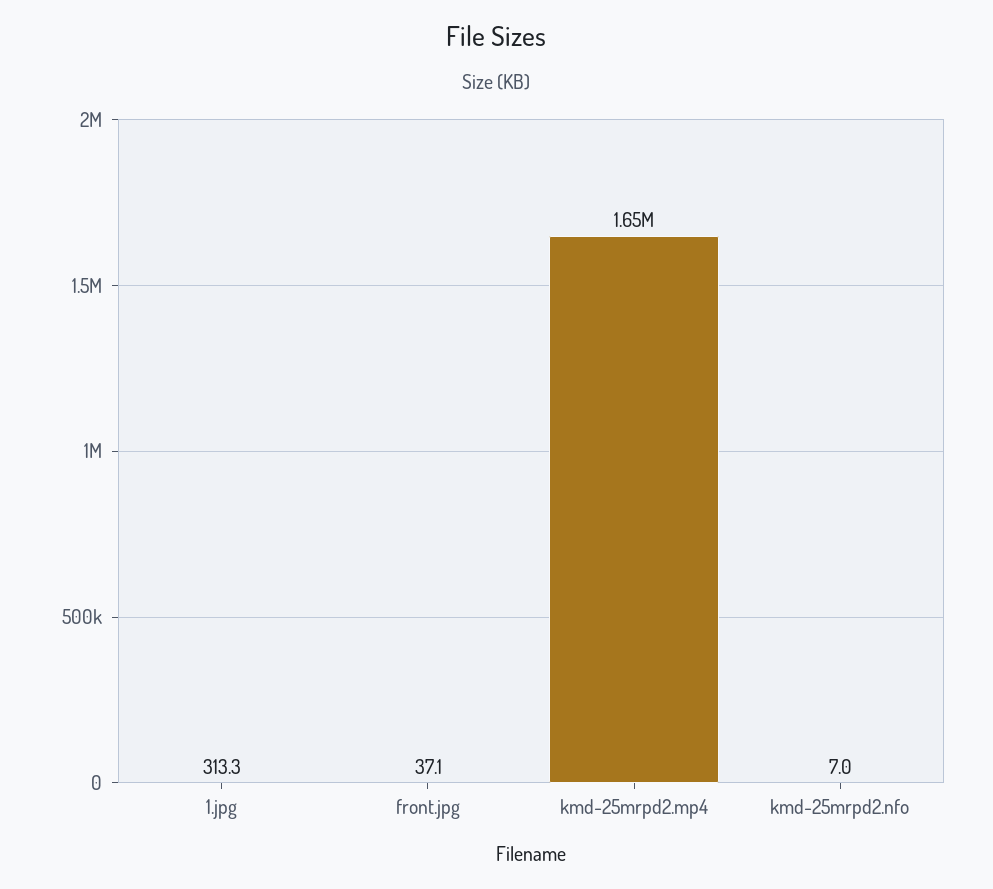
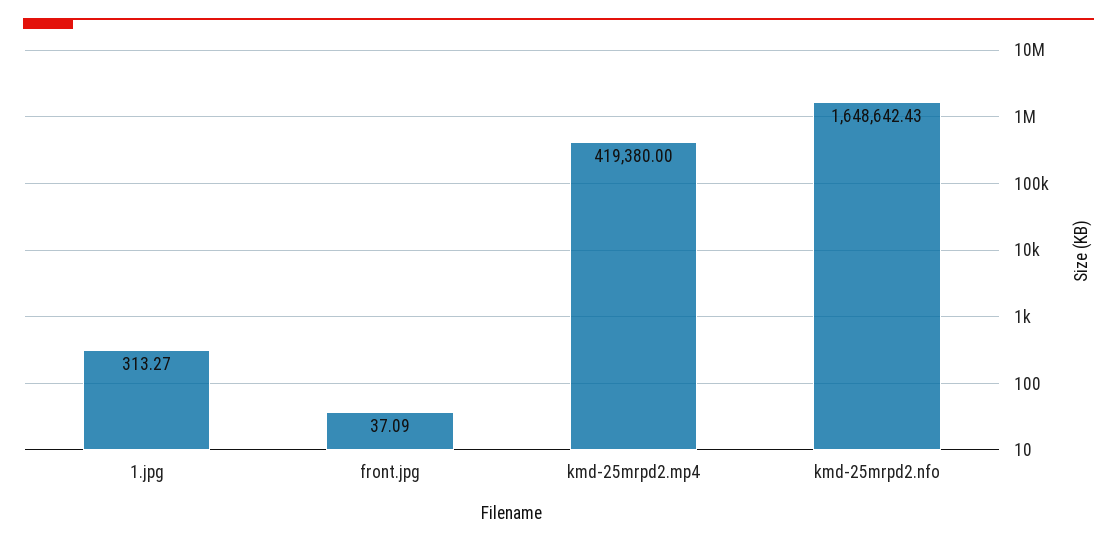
  {
    "1.jpg": 313.27,
    "front.jpg": 37.09,
-   "kmd-25mrpd2.mp4": 1650000,
+   "kmd-25mrpd2.mp4": 419380,
-   "kmd-25mrpd2.nfo": 7
+   "kmd-25mrpd2.nfo": 1648642.43
  }

